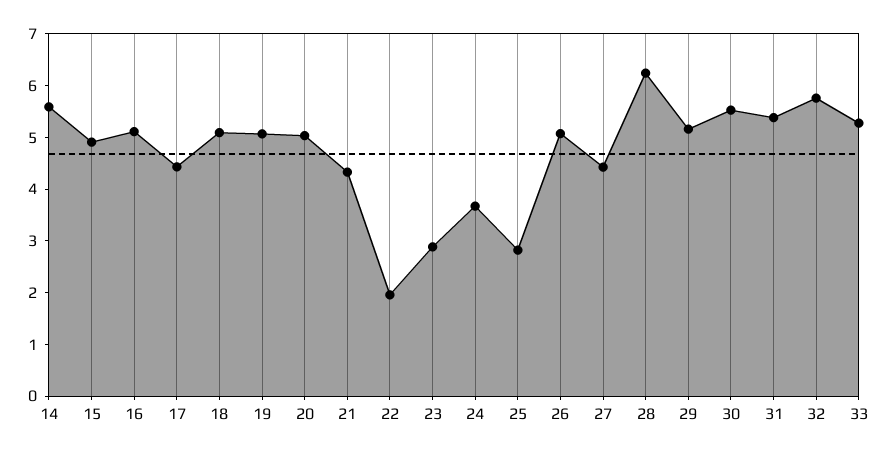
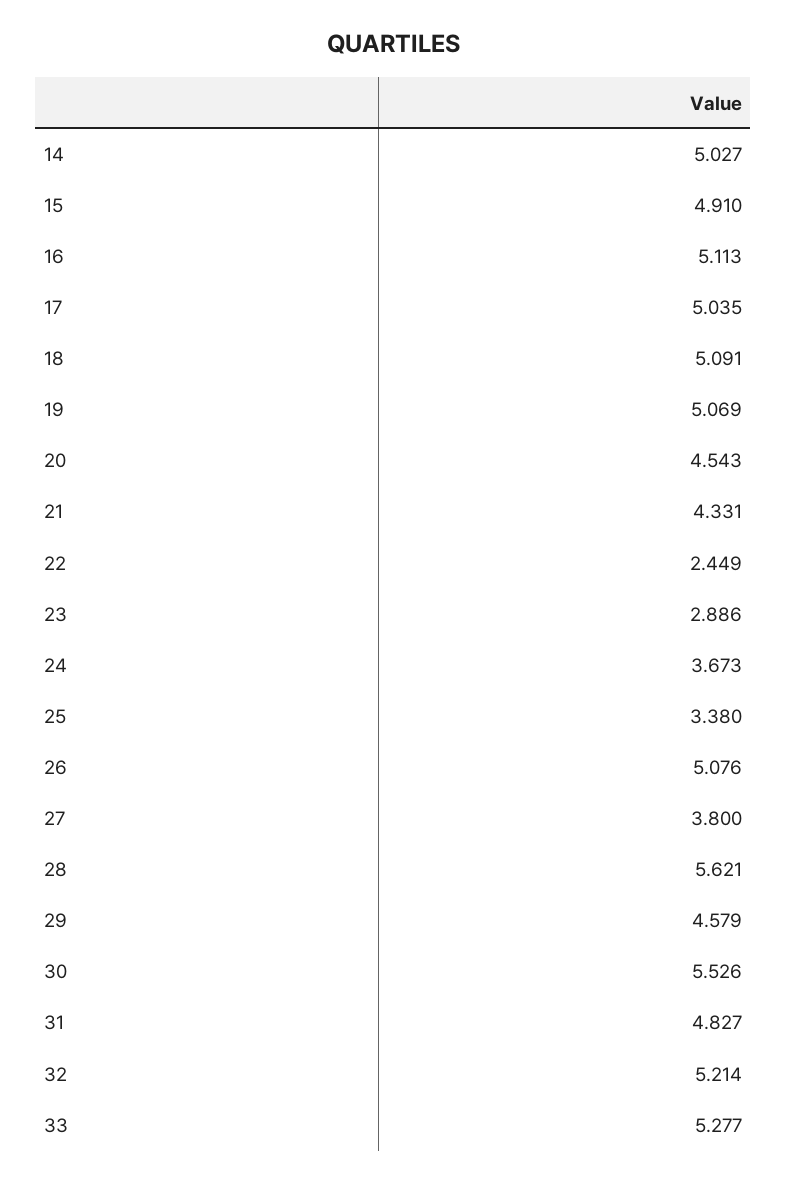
  {
-   "14": 5.6,
+   "14": 5.027,
    "15": 4.91,
    "16": 5.113,
-   "17": 4.4,
+   "17": 5.035,
    "18": 5.091,
    "19": 5.069,
-   "20": 5,
+   "20": 4.543,
    "21": 4.331,
-   "22": 2,
+   "22": 2.449,
    "23": 2.886,
    "24": 3.673,
-   "25": 2.8,
+   "25": 3.38,
    "26": 5.076,
-   "27": 4.4,
+   "27": 3.8,
-   "28": 6.2,
+   "28": 5.621,
-   "29": 5.2,
+   "29": 4.579,
    "30": 5.526,
-   "31": 5.4,
+   "31": 4.827,
-   "32": 5.8,
+   "32": 5.214,
    "33": 5.277
  }

